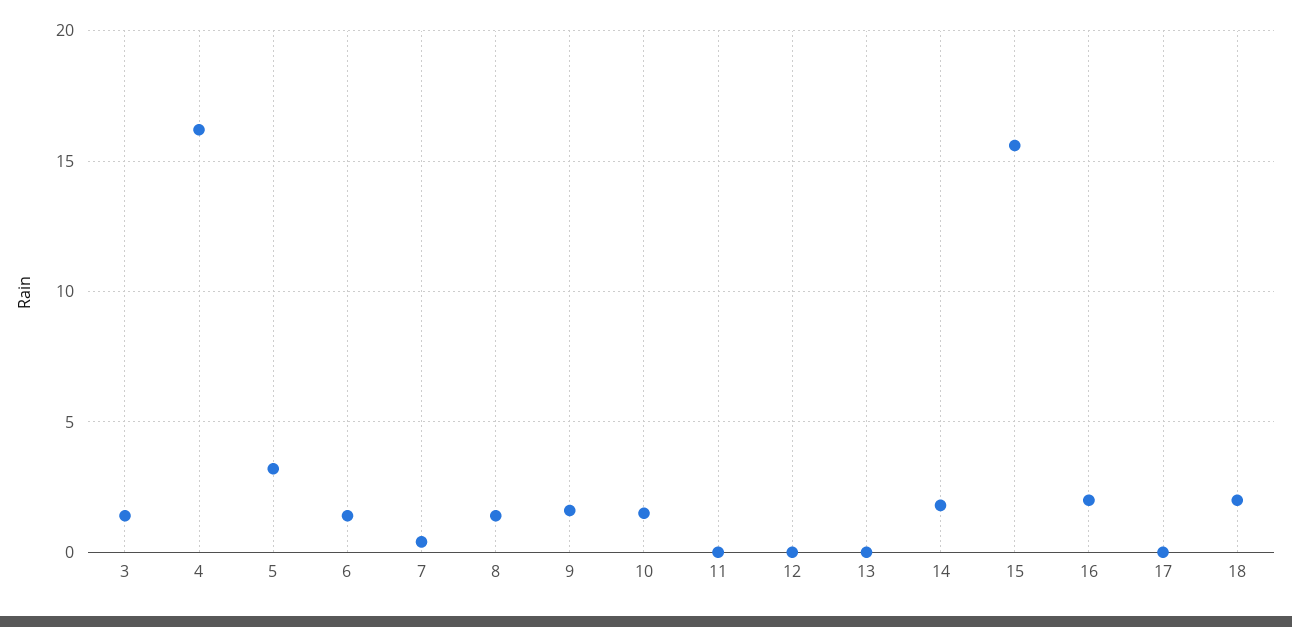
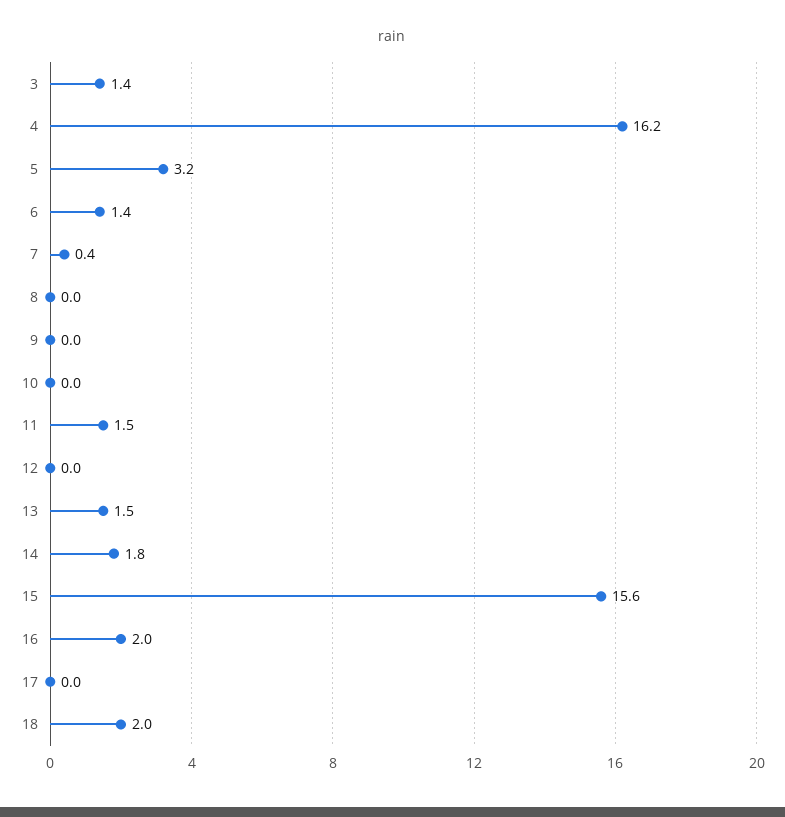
  {
    "3": 1.4,
    "4": 16.2,
    "5": 3.2,
    "6": 1.4,
    "7": 0.4,
-   "8": 1.5,
+   "8": 0,
-   "9": 1.5,
+   "9": 0,
-   "10": 1.5,
+   "10": 0,
-   "11": 0,
+   "11": 1.5,
    "12": 0,
-   "13": 0,
+   "13": 1.5,
    "14": 1.8,
    "15": 15.6,
    "16": 2,
    "17": 0,
    "18": 2
  }

